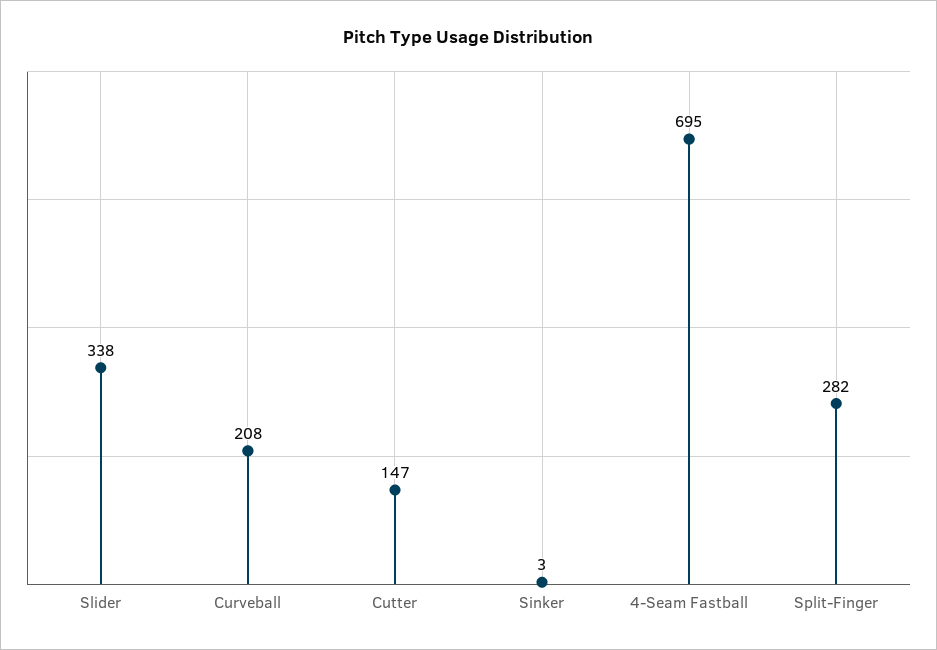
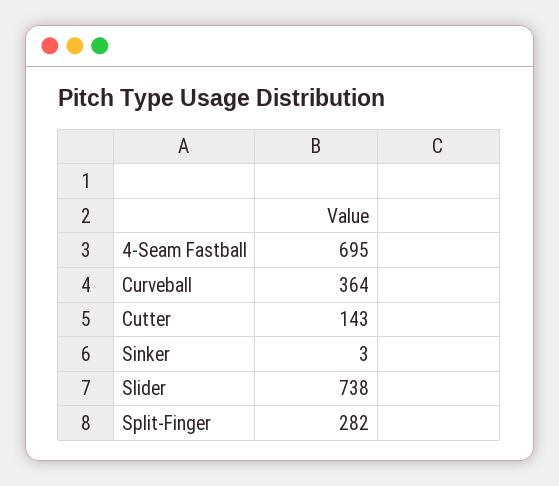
  {
-   "Slider": 338,
+   "Slider": 738,
-   "Curveball": 208,
+   "Curveball": 364,
-   "Cutter": 147,
+   "Cutter": 143,
    "Sinker": 3,
    "4-Seam Fastball": 695,
    "Split-Finger": 282
  }

